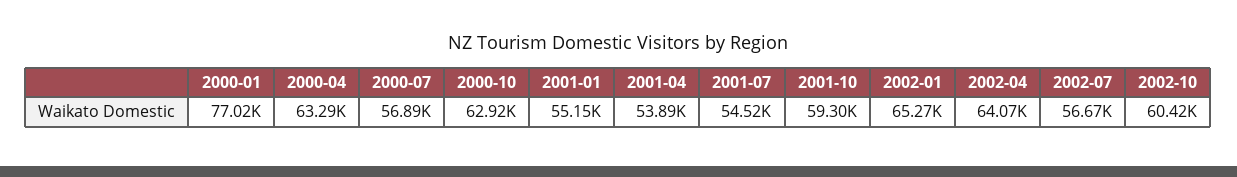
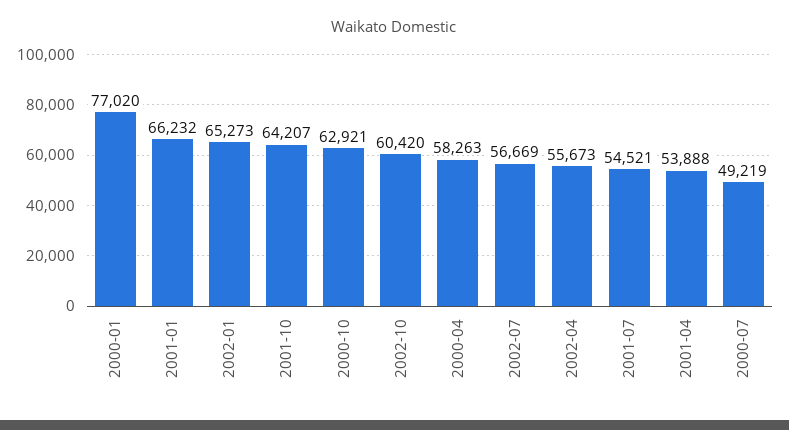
  {
    "2000-01": 77020,
-   "2000-04": 63290,
+   "2000-04": 58263,
-   "2000-07": 56890,
+   "2000-07": 49219,
    "2000-10": 62921,
-   "2001-01": 55150,
+   "2001-01": 66232,
    "2001-04": 53888,
    "2001-07": 54521,
-   "2001-10": 59300,
+   "2001-10": 64207,
    "2002-01": 65273,
-   "2002-04": 64070,
+   "2002-04": 55673,
    "2002-07": 56669,
    "2002-10": 60420
  }

